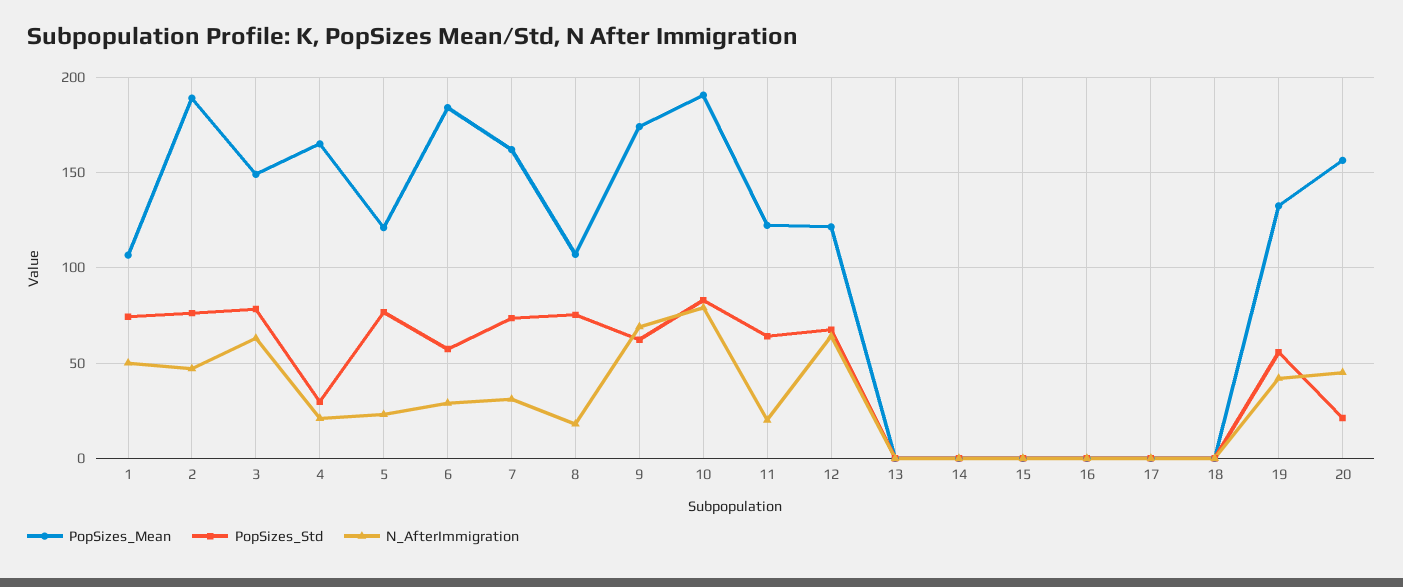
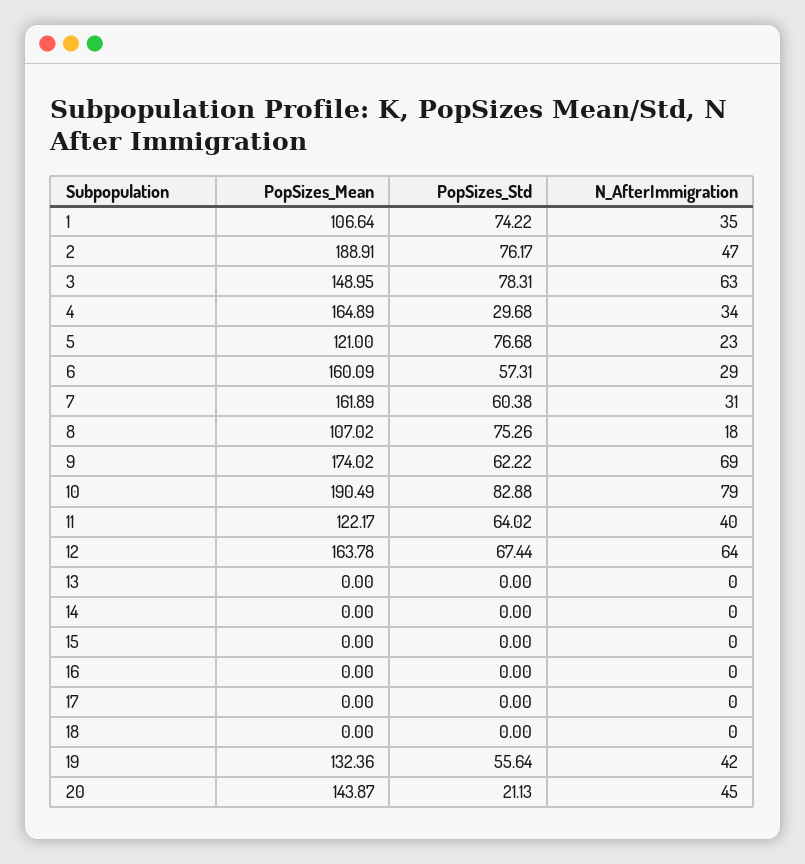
  {
    "PopSizes_Mean": {
      "1": 106.64,
      "2": 188.91,
      "3": 148.95,
      "4": 164.89,
      "5": 121,
-     "6": 185,
+     "6": 160.09,
      "7": 161.89,
      "8": 107.02,
      "9": 174.02,
      "10": 190.49,
      "11": 122.17,
-     "12": 120,
+     "12": 163.78,
      "13": 0,
      "14": 0,
      "15": 0,
      "16": 0,
      "17": 0,
      "18": 0,
      "19": 132.36,
-     "20": 155
+     "20": 143.87
    },
    "PopSizes_Std": {
      "1": 74.22,
      "2": 76.17,
      "3": 78.31,
      "4": 29.68,
      "5": 76.68,
      "6": 57.31,
-     "7": 75,
+     "7": 60.38,
      "8": 75.26,
      "9": 62.22,
      "10": 82.88,
      "11": 64.02,
      "12": 67.44,
      "13": 0,
      "14": 0,
      "15": 0,
      "16": 0,
      "17": 0,
      "18": 0,
      "19": 55.64,
      "20": 21.13
    },
    "N_AfterImmigration": {
-     "1": 50,
+     "1": 35,
      "2": 47,
      "3": 63,
-     "4": 20,
+     "4": 34,
      "5": 23,
      "6": 29,
      "7": 31,
      "8": 18,
      "9": 69,
      "10": 79,
-     "11": 20,
+     "11": 40,
      "12": 64,
      "13": 0,
      "14": 0,
      "15": 0,
      "16": 0,
      "17": 0,
      "18": 0,
      "19": 42,
      "20": 45
    }
  }

